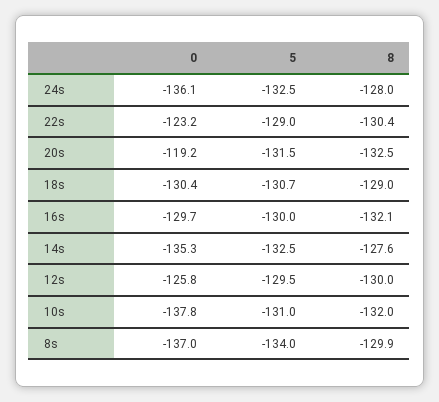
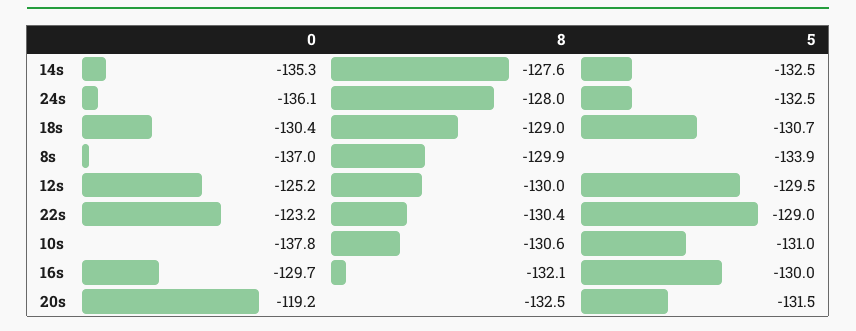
  {
    "0": {
      "24s": -136.1,
      "22s": -123.2,
      "20s": -119.2,
      "18s": -130.4,
      "16s": -129.7,
      "14s": -135.3,
-     "12s": -125.8,
+     "12s": -125.2,
      "10s": -137.8,
      "8s": -137
    },
    "5": {
      "24s": -132.5,
      "22s": -129,
      "20s": -131.5,
      "18s": -130.7,
      "16s": -130,
      "14s": -132.5,
      "12s": -129.5,
      "10s": -131,
-     "8s": -134
+     "8s": -133.9
    },
    "8": {
      "24s": -128,
      "22s": -130.4,
      "20s": -132.5,
      "18s": -129,
      "16s": -132.1,
      "14s": -127.6,
      "12s": -130,
-     "10s": -132,
+     "10s": -130.6,
      "8s": -129.9
    }
  }

